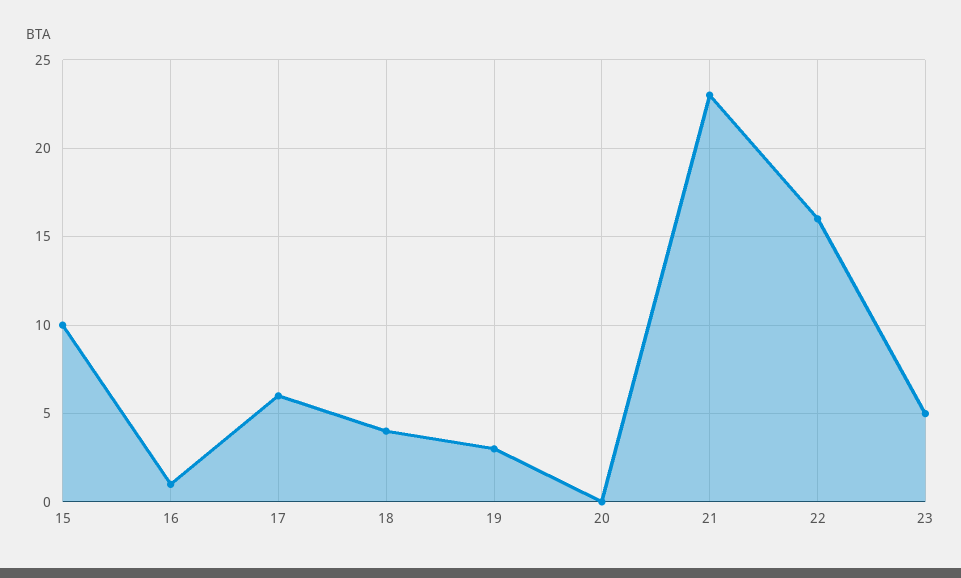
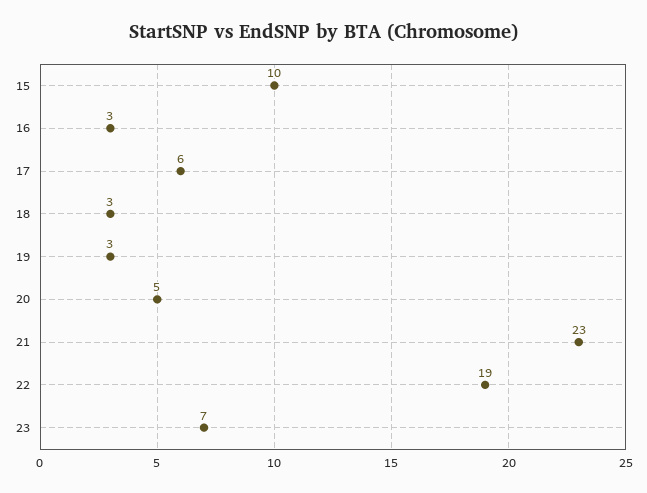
  {
    "15": 10,
-   "16": 1,
+   "16": 3,
    "17": 6,
-   "18": 4,
+   "18": 3,
    "19": 3,
-   "20": 0,
+   "20": 5,
    "21": 23,
-   "22": 16,
+   "22": 19,
-   "23": 5
+   "23": 7
  }

